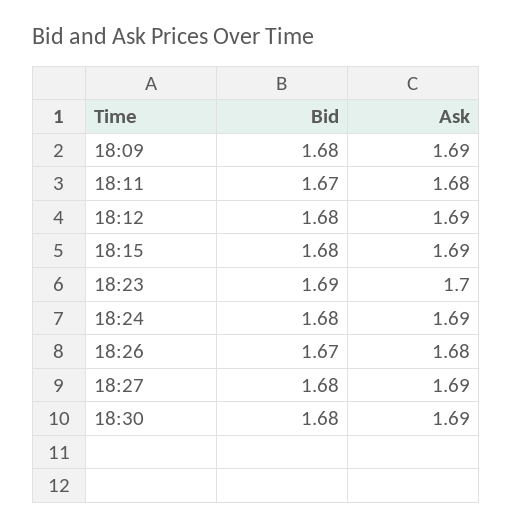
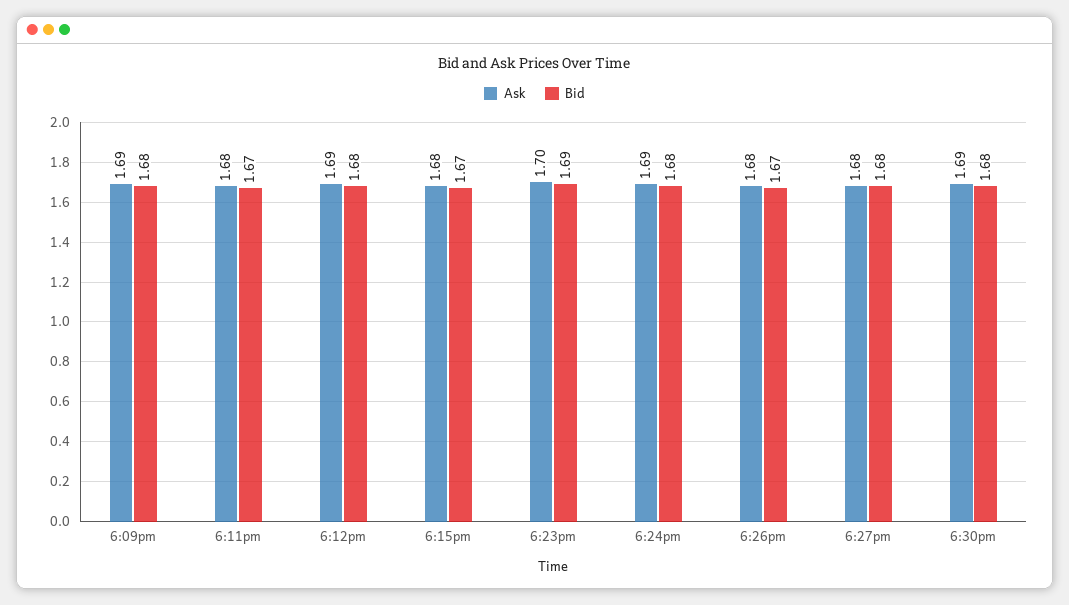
  {
    "Bid": {
      "18:09": 1.68,
      "18:11": 1.67,
      "18:12": 1.68,
-     "18:15": 1.68,
+     "18:15": 1.67,
      "18:23": 1.69,
      "18:24": 1.68,
      "18:26": 1.67,
      "18:27": 1.68,
      "18:30": 1.68
    },
    "Ask": {
      "18:09": 1.69,
      "18:11": 1.68,
      "18:12": 1.69,
-     "18:15": 1.69,
+     "18:15": 1.68,
      "18:23": 1.7,
      "18:24": 1.69,
      "18:26": 1.68,
-     "18:27": 1.69,
+     "18:27": 1.68,
      "18:30": 1.69
    }
  }

